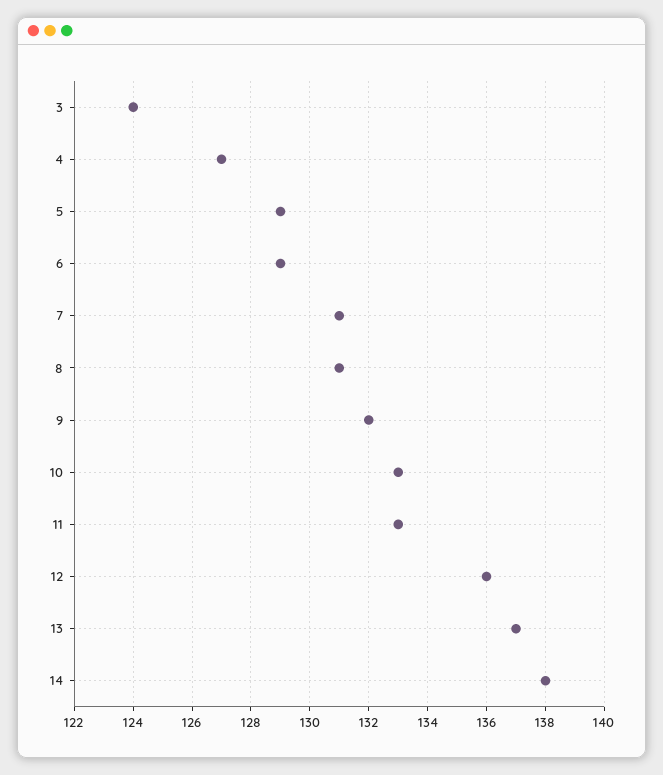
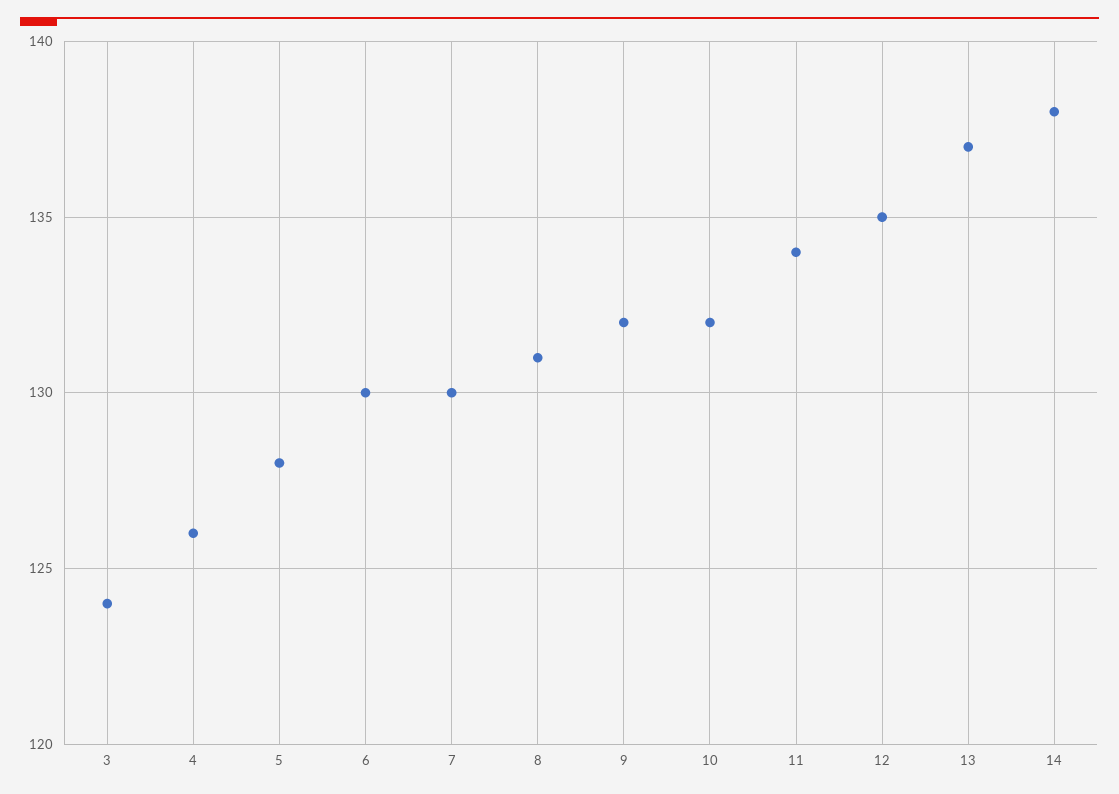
  {
    "3": 124,
-   "4": 127,
+   "4": 126,
-   "5": 129,
+   "5": 128,
-   "6": 129,
+   "6": 130,
-   "7": 131,
+   "7": 130,
    "8": 131,
    "9": 132,
-   "10": 133,
+   "10": 132,
-   "11": 133,
+   "11": 134,
-   "12": 136,
+   "12": 135,
    "13": 137,
    "14": 138
  }

